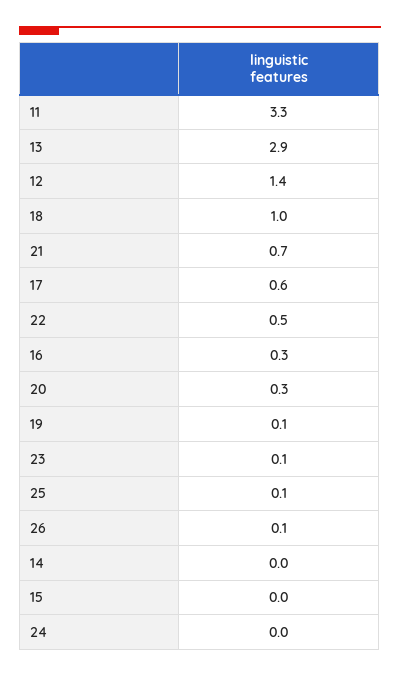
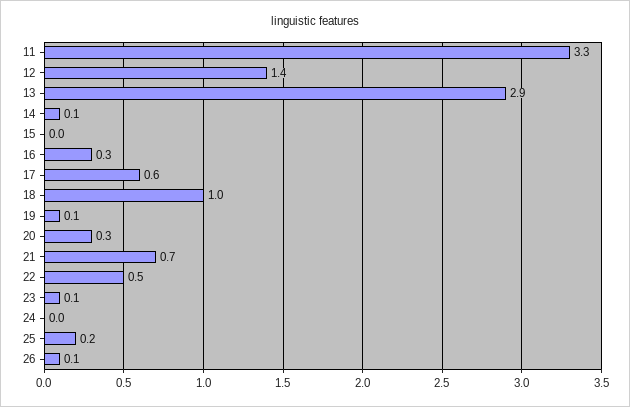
  {
    "11": 3.3,
    "13": 2.9,
    "12": 1.4,
    "18": 1,
    "21": 0.7,
    "17": 0.6,
    "22": 0.5,
    "16": 0.3,
    "20": 0.3,
    "19": 0.1,
    "23": 0.1,
-   "25": 0.1,
+   "25": 0.2,
    "26": 0.1,
-   "14": 0,
+   "14": 0.1,
    "15": 0,
    "24": 0
  }

